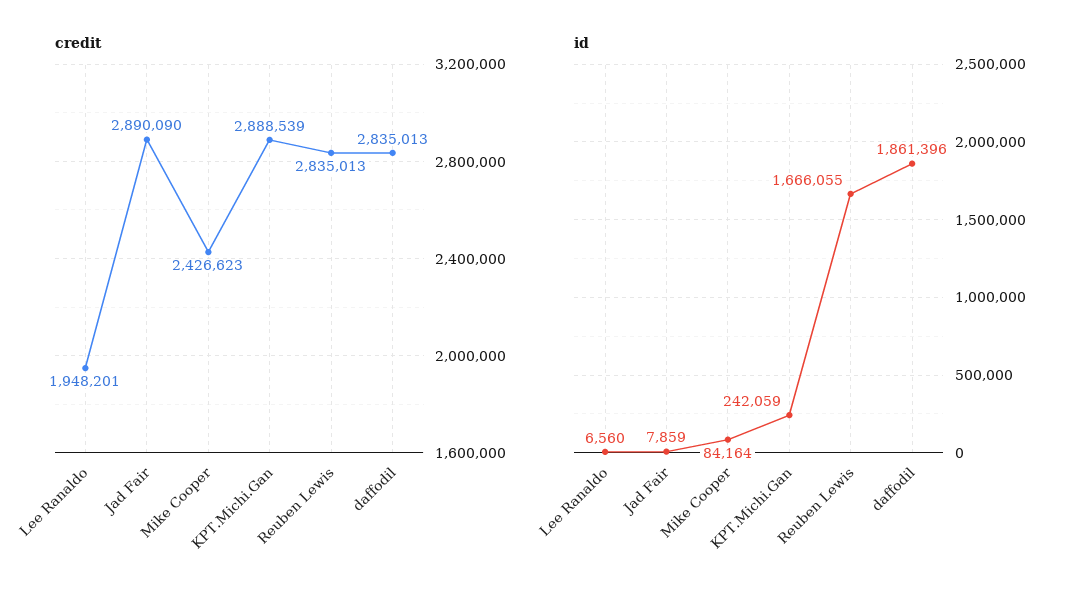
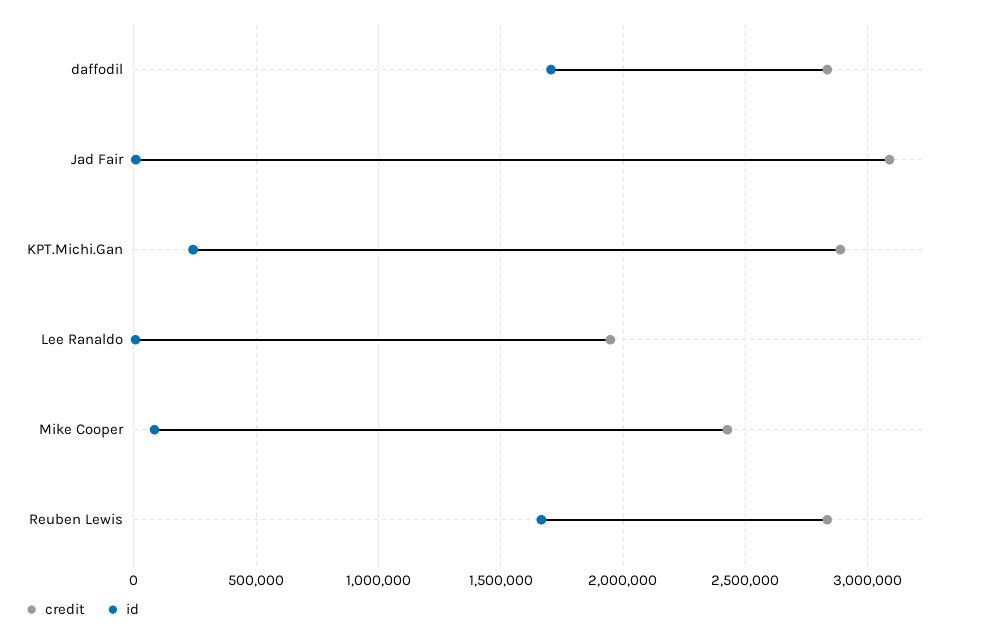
  {
    "credit": {
      "Lee Ranaldo": 1948201,
-     "Jad Fair": 2890090,
+     "Jad Fair": 3100000,
      "Mike Cooper": 2426623,
      "KPT.Michi.Gan": 2888539,
      "Reuben Lewis": 2835013,
      "daffodil": 2835013
    },
    "id": {
      "Lee Ranaldo": 6560,
      "Jad Fair": 7859,
      "Mike Cooper": 84164,
      "KPT.Michi.Gan": 242059,
      "Reuben Lewis": 1666055,
-     "daffodil": 1861396
+     "daffodil": 1700000
    }
  }

